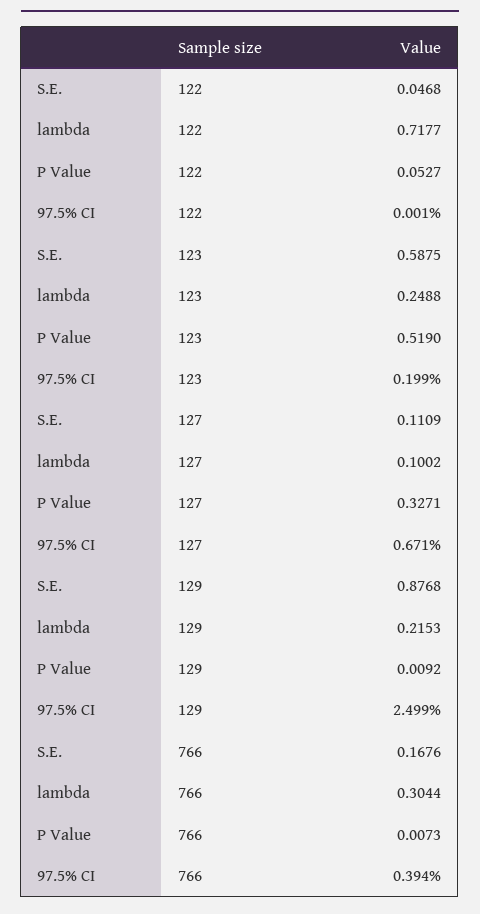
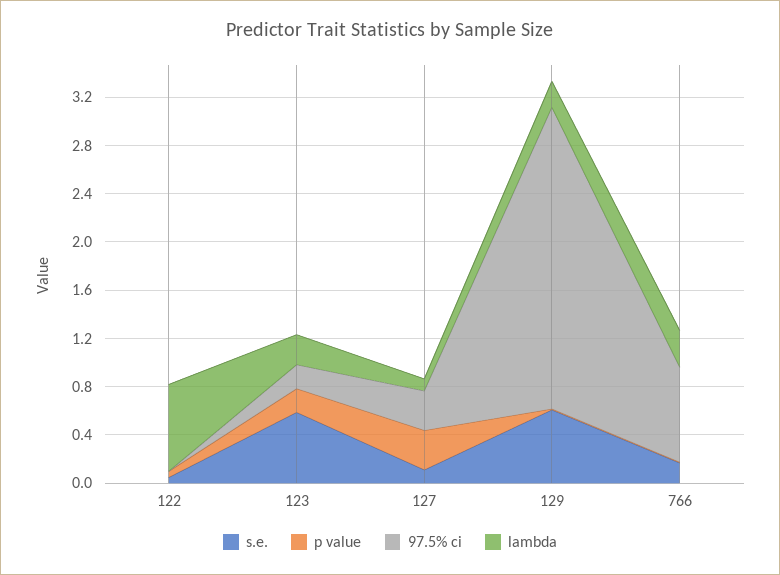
  {
    "S.E.": {
      "122": 0.0468,
      "123": 0.5875,
      "127": 0.1109,
-     "129": 0.8768,
+     "129": 0.6,
      "766": 0.1676
    },
    "lambda": {
      "122": 0.7177,
      "123": 0.2488,
      "127": 0.1002,
      "129": 0.2153,
      "766": 0.3044
    },
    "P Value": {
      "122": 0.0527,
-     "123": 0.519,
+     "123": 0.2,
      "127": 0.3271,
      "129": 0.0092,
      "766": 0.0073
    },
    "97.5% CI": {
      "122": 0.001,
      "123": 0.199,
-     "127": 0.671,
+     "127": 0.3,
      "129": 2.499,
-     "766": 0.394
+     "766": 0.8
    }
  }

